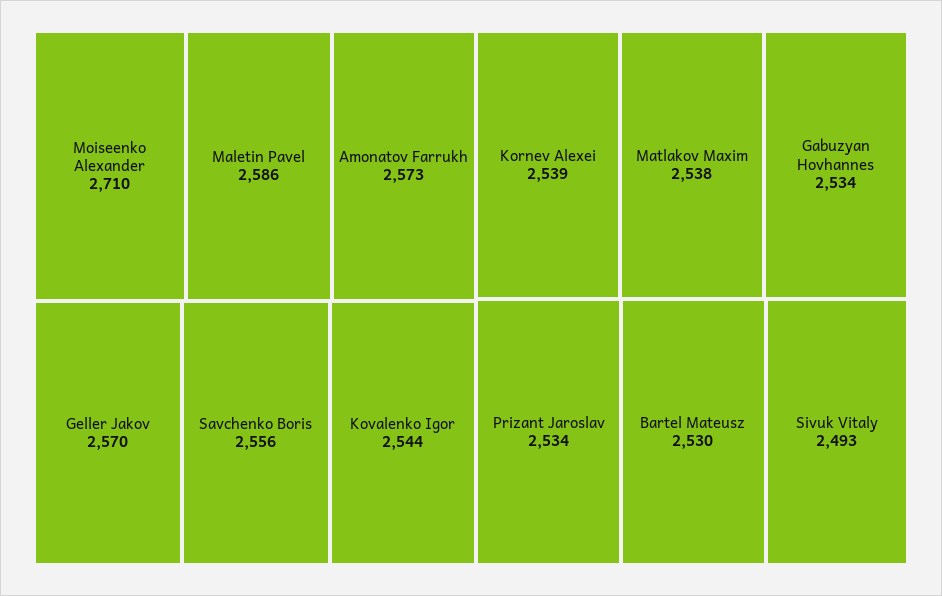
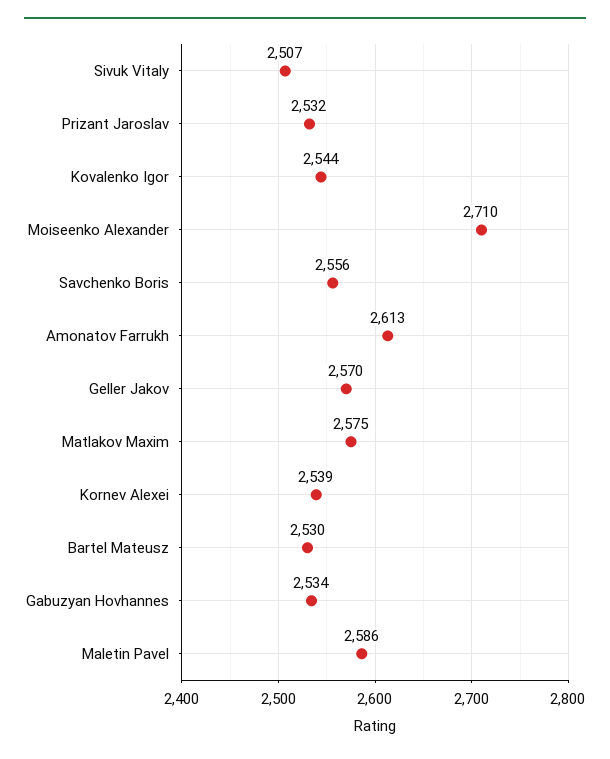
  {
    "Moiseenko Alexander": 2710,
    "Maletin Pavel": 2586,
-   "Amonatov Farrukh": 2573,
+   "Amonatov Farrukh": 2613,
    "Geller Jakov": 2570,
    "Savchenko Boris": 2556,
    "Kovalenko Igor": 2544,
    "Kornev Alexei": 2539,
-   "Matlakov Maxim": 2538,
+   "Matlakov Maxim": 2575,
    "Gabuzyan Hovhannes": 2534,
-   "Prizant Jaroslav": 2534,
+   "Prizant Jaroslav": 2532,
    "Bartel Mateusz": 2530,
-   "Sivuk Vitaly": 2493
+   "Sivuk Vitaly": 2507
  }

